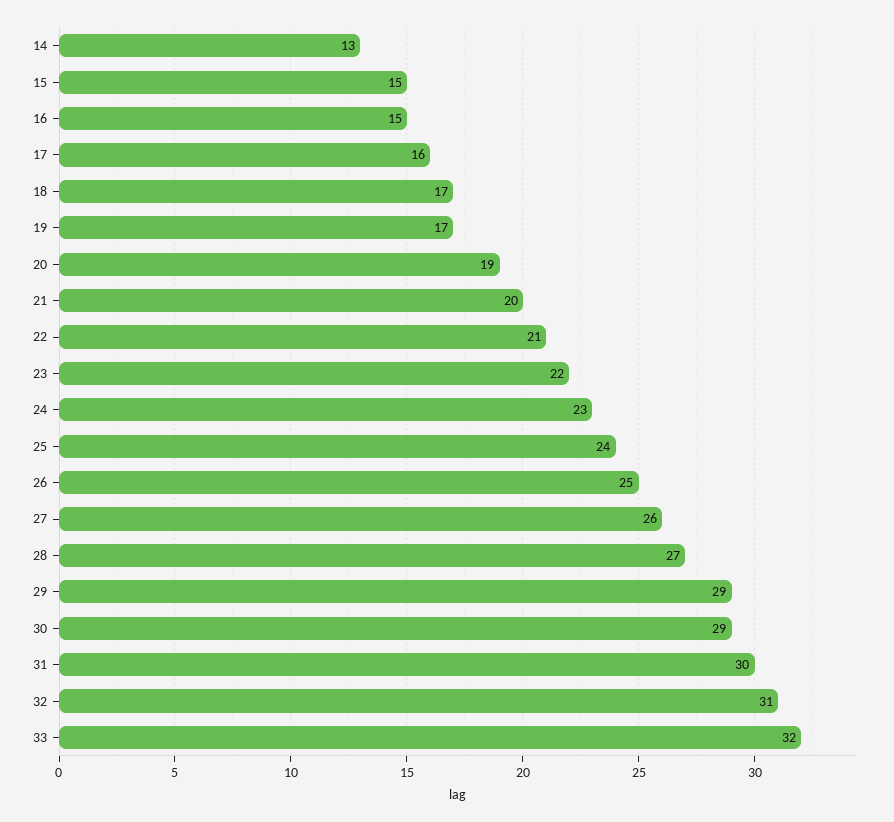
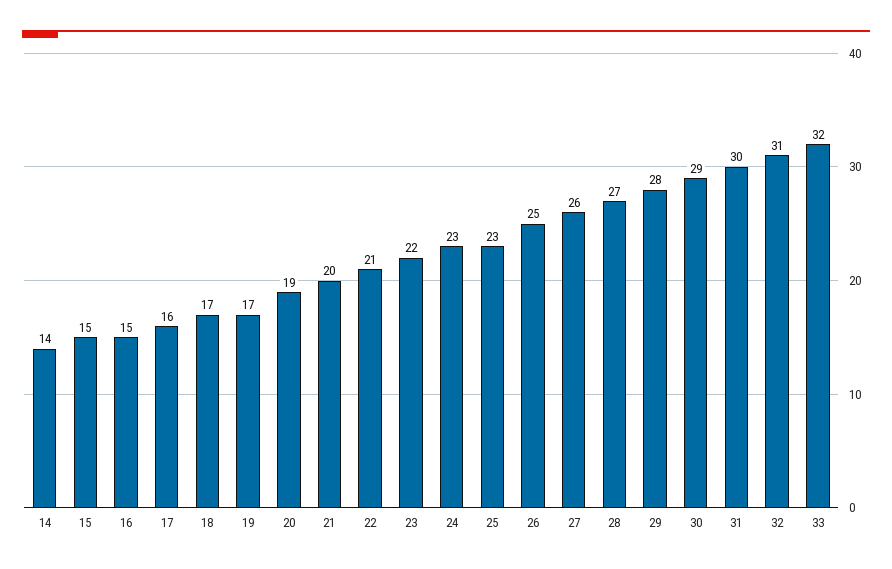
  {
-   "14": 13,
+   "14": 14,
    "15": 15,
    "16": 15,
    "17": 16,
    "18": 17,
    "19": 17,
    "20": 19,
    "21": 20,
    "22": 21,
    "23": 22,
    "24": 23,
-   "25": 24,
+   "25": 23,
    "26": 25,
    "27": 26,
    "28": 27,
-   "29": 29,
+   "29": 28,
    "30": 29,
    "31": 30,
    "32": 31,
    "33": 32
  }

